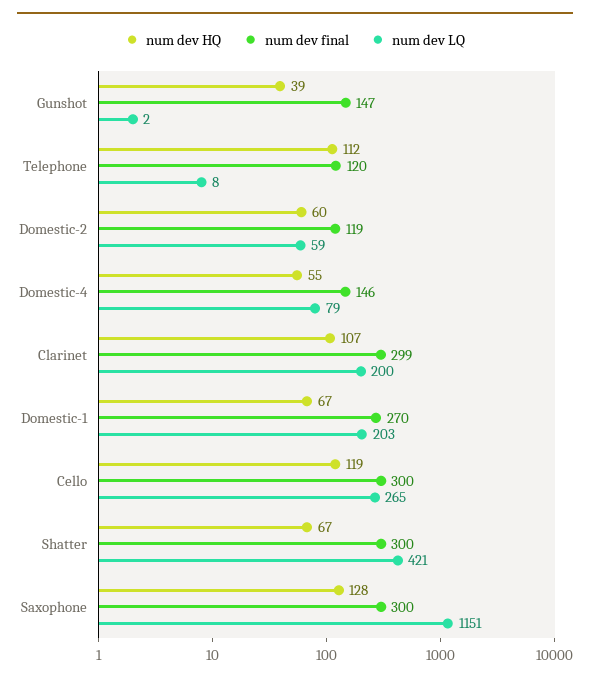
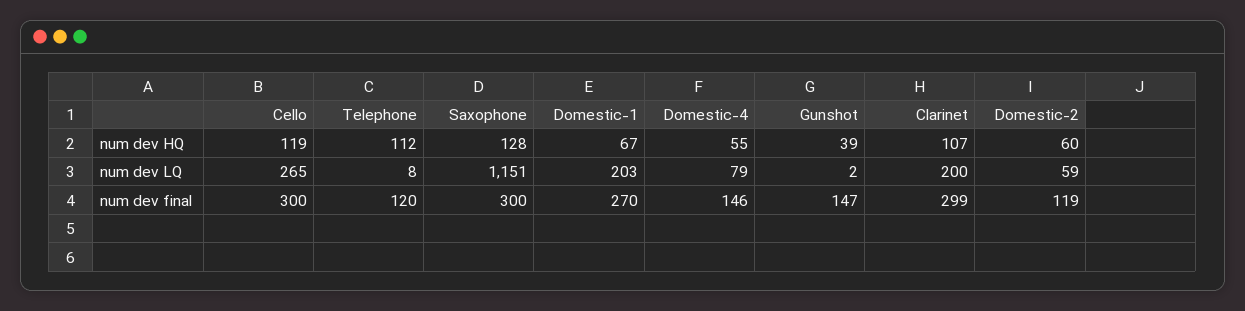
  {
    "num dev HQ": {
      "Gunshot": 39,
      "Telephone": 112,
      "Domestic-2": 60,
      "Domestic-4": 55,
      "Clarinet": 107,
      "Domestic-1": 67,
      "Cello": 119,
-     "Shatter": 67,
      "Saxophone": 128
    },
    "num dev final": {
      "Gunshot": 147,
      "Telephone": 120,
      "Domestic-2": 119,
      "Domestic-4": 146,
      "Clarinet": 299,
      "Domestic-1": 270,
      "Cello": 300,
-     "Shatter": 300,
      "Saxophone": 300
    },
    "num dev LQ": {
      "Gunshot": 2,
      "Telephone": 8,
      "Domestic-2": 59,
      "Domestic-4": 79,
      "Clarinet": 200,
      "Domestic-1": 203,
      "Cello": 265,
-     "Shatter": 421,
      "Saxophone": 1151
    }
  }

